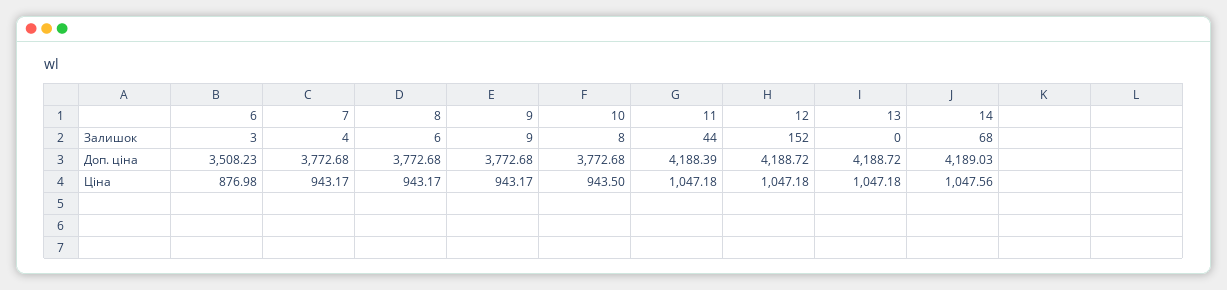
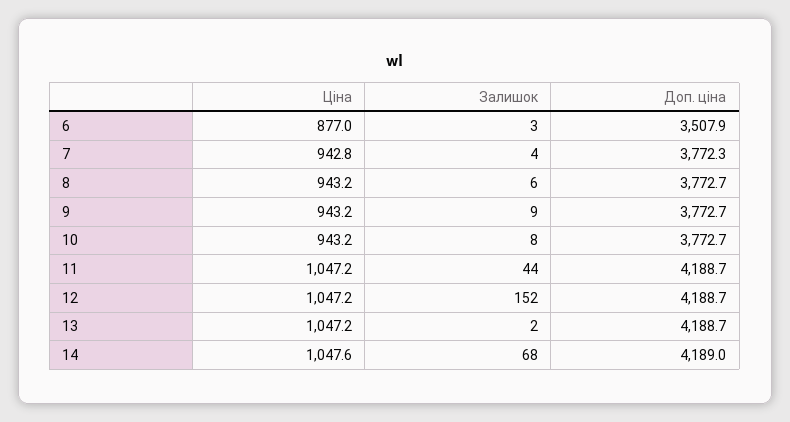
  {
    "6": {
      "Залишок": 3,
-     "Доп. ціна": 3508.23,
+     "Доп. ціна": 3507.9,
      "Ціна": 876.98
    },
    "7": {
      "Залишок": 4,
-     "Доп. ціна": 3772.68,
+     "Доп. ціна": 3772.3,
-     "Ціна": 943.17
+     "Ціна": 942.8
    },
    "8": {
      "Залишок": 6,
      "Доп. ціна": 3772.68,
      "Ціна": 943.17
    },
    "9": {
      "Залишок": 9,
      "Доп. ціна": 3772.68,
      "Ціна": 943.17
    },
    "10": {
      "Залишок": 8,
      "Доп. ціна": 3772.68,
-     "Ціна": 943.5
+     "Ціна": 943.2
    },
    "11": {
      "Залишок": 44,
-     "Доп. ціна": 4188.39,
+     "Доп. ціна": 4188.7,
      "Ціна": 1047.18
    },
    "12": {
      "Залишок": 152,
      "Доп. ціна": 4188.72,
      "Ціна": 1047.18
    },
    "13": {
-     "Залишок": 0,
+     "Залишок": 2,
      "Доп. ціна": 4188.72,
      "Ціна": 1047.18
    },
    "14": {
      "Залишок": 68,
      "Доп. ціна": 4189.03,
      "Ціна": 1047.56
    }
  }

